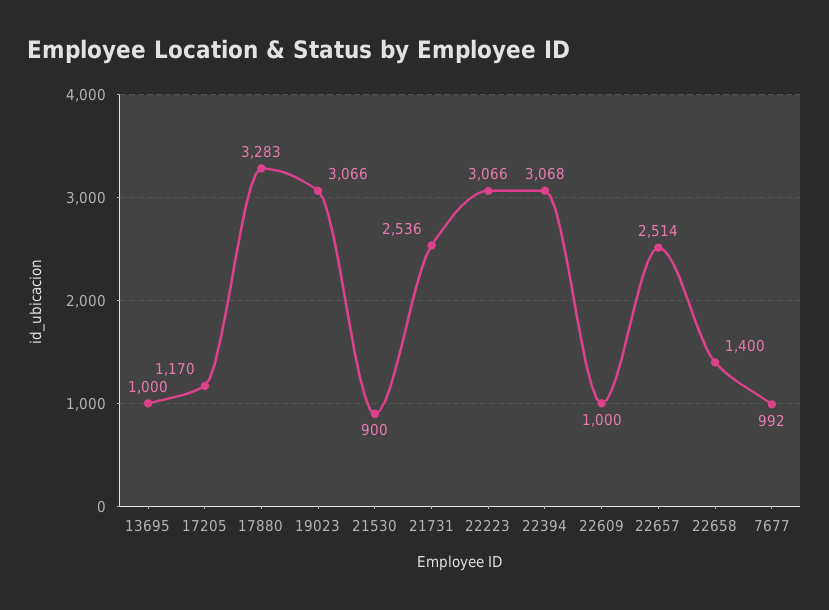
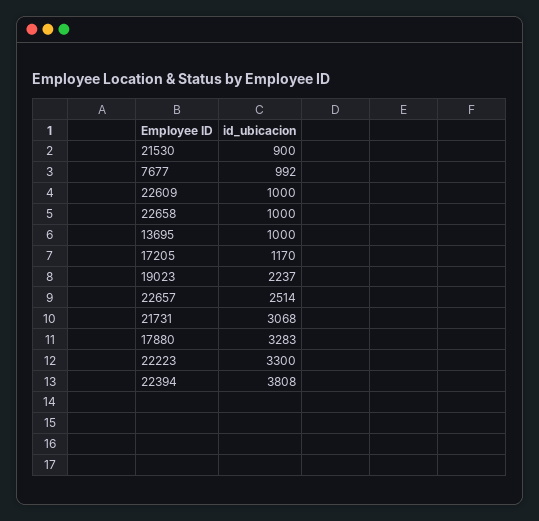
  {
    "13695": 1000,
    "17205": 1170,
    "17880": 3283,
-   "19023": 3066,
+   "19023": 2237,
    "21530": 900,
-   "21731": 2536,
+   "21731": 3068,
-   "22223": 3066,
+   "22223": 3300,
-   "22394": 3068,
+   "22394": 3808,
    "22609": 1000,
    "22657": 2514,
-   "22658": 1400,
+   "22658": 1000,
    "7677": 992
  }

